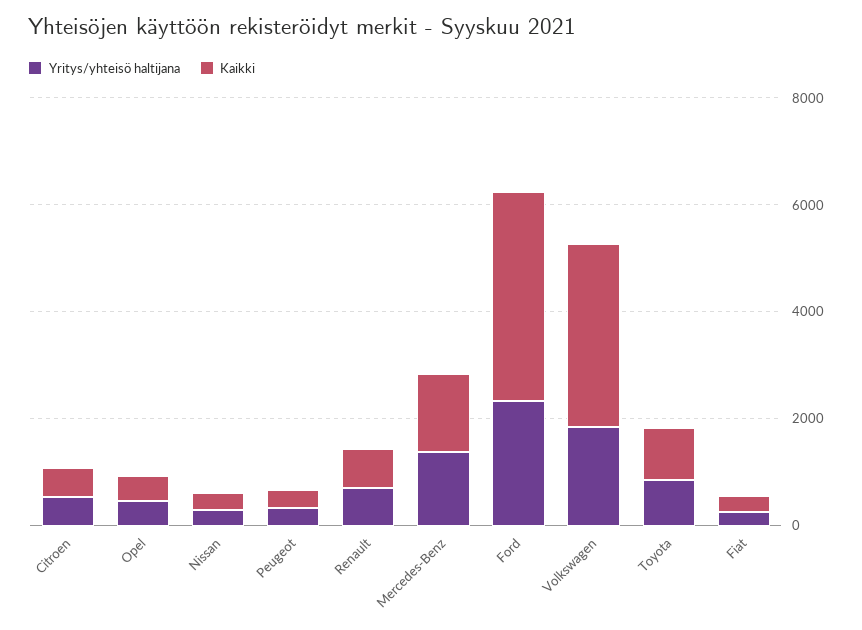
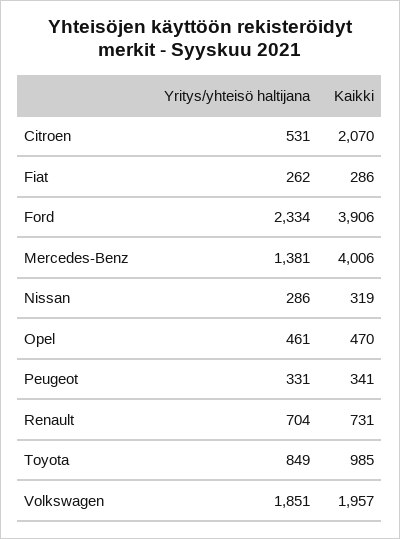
  {
    "Yritys/yhteisö haltijana": {
      "Citroen": 531,
      "Opel": 461,
      "Nissan": 286,
      "Peugeot": 331,
      "Renault": 704,
      "Mercedes-Benz": 1381,
      "Ford": 2334,
      "Volkswagen": 1851,
      "Toyota": 849,
      "Fiat": 262
    },
    "Kaikki": {
-     "Citroen": 500,
+     "Citroen": 2070,
      "Opel": 470,
      "Nissan": 319,
      "Peugeot": 341,
      "Renault": 731,
-     "Mercedes-Benz": 1500,
+     "Mercedes-Benz": 4006,
      "Ford": 3906,
-     "Volkswagen": 3500,
+     "Volkswagen": 1957,
      "Toyota": 985,
      "Fiat": 286
    }
  }

